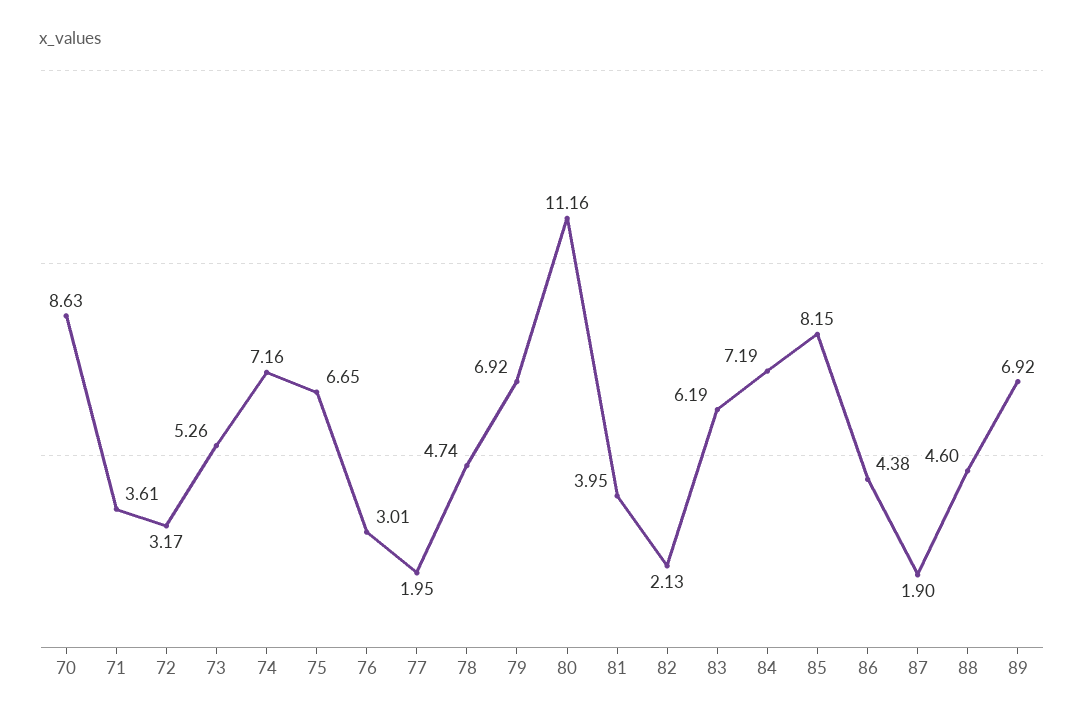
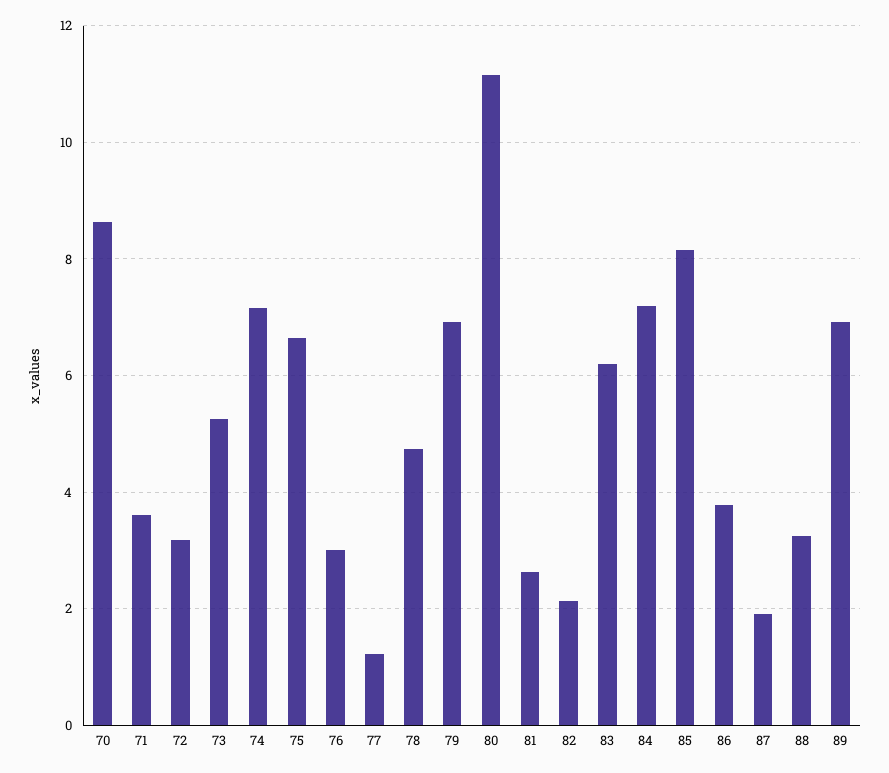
  {
    "70": 8.63,
    "71": 3.61,
    "72": 3.17,
    "73": 5.26,
    "74": 7.16,
    "75": 6.65,
    "76": 3.01,
-   "77": 1.95,
+   "77": 1.2,
    "78": 4.74,
    "79": 6.92,
    "80": 11.16,
-   "81": 3.95,
+   "81": 2.6,
    "82": 2.13,
    "83": 6.19,
    "84": 7.19,
    "85": 8.15,
-   "86": 4.38,
+   "86": 3.8,
    "87": 1.9,
-   "88": 4.6,
+   "88": 3.2,
    "89": 6.92
  }

